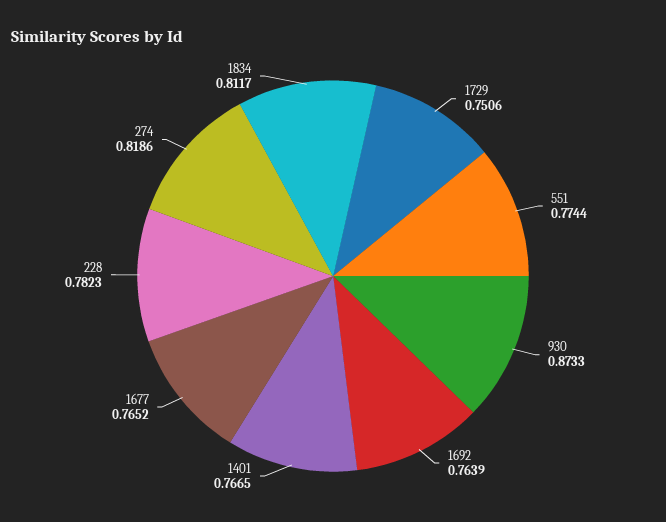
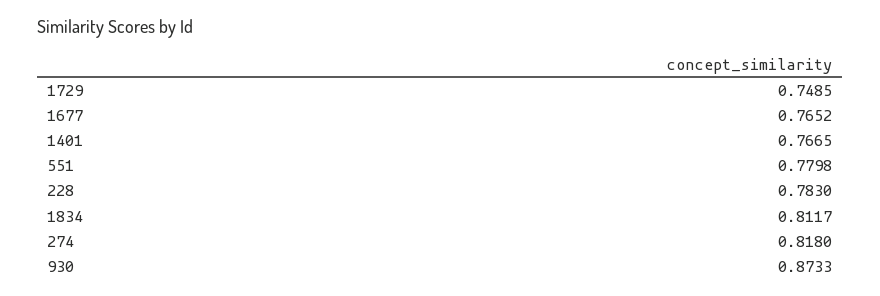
  {
-   "1729": 0.7506,
+   "1729": 0.7485,
-   "551": 0.7744,
+   "551": 0.7798,
    "930": 0.8733,
-   "1692": 0.7639,
    "1401": 0.7665,
    "1677": 0.7652,
-   "228": 0.7823,
+   "228": 0.783,
-   "274": 0.8186,
+   "274": 0.818,
    "1834": 0.8117
  }

